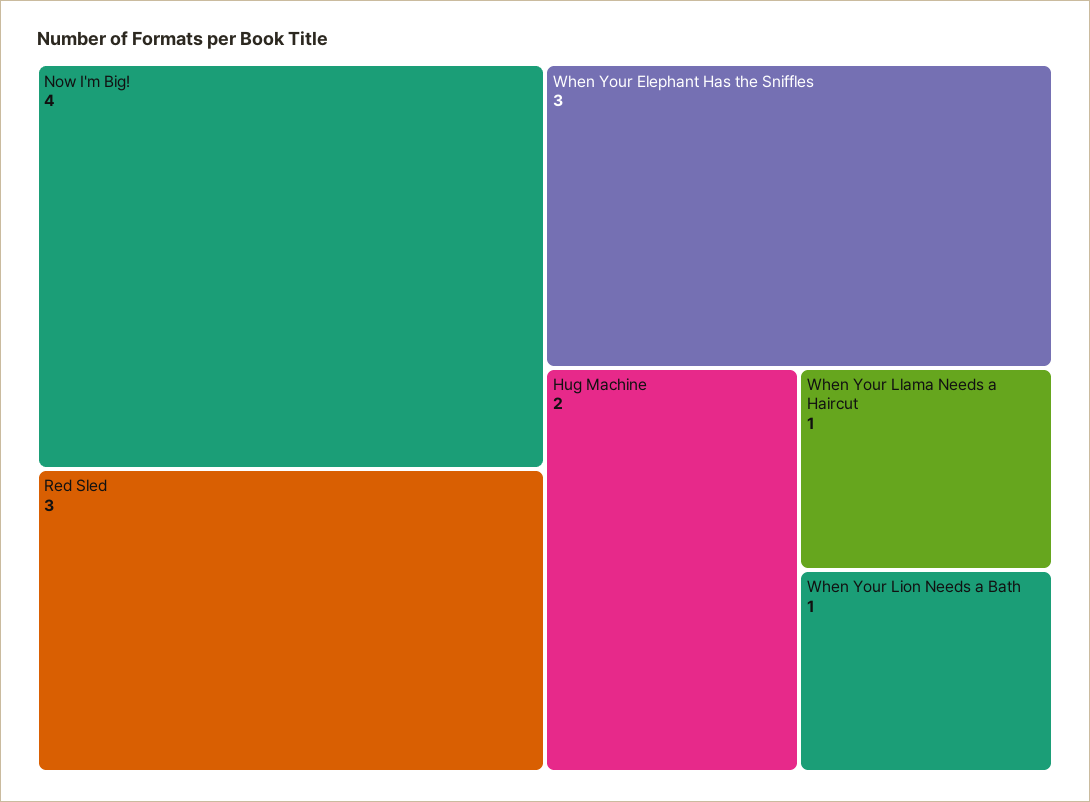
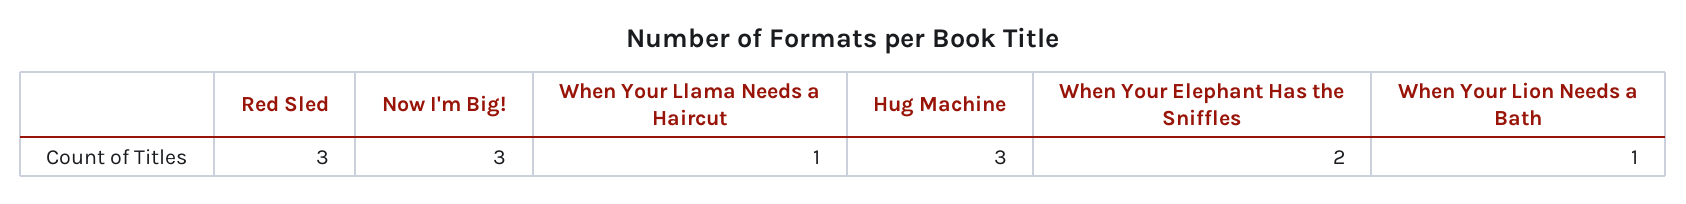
  {
-   "Now I'm Big!": 4,
+   "Now I'm Big!": 3,
    "Red Sled": 3,
-   "When Your Elephant Has the Sniffles": 3,
+   "When Your Elephant Has the Sniffles": 2,
-   "Hug Machine": 2,
+   "Hug Machine": 3,
    "When Your Llama Needs a Haircut": 1,
    "When Your Lion Needs a Bath": 1
  }

